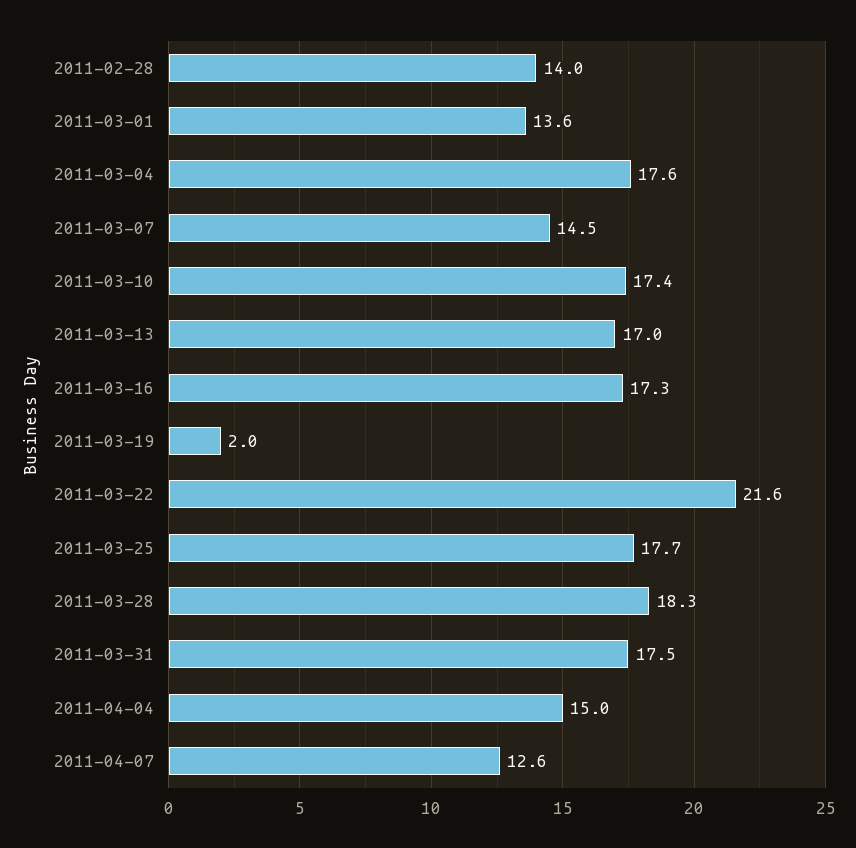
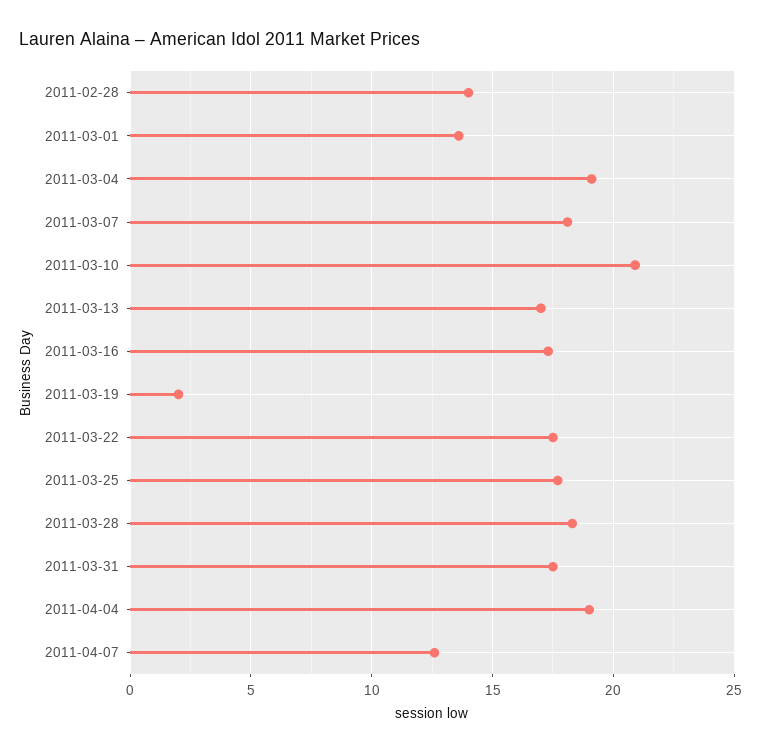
  {
    "2011-02-28": 14,
    "2011-03-01": 13.6,
-   "2011-03-04": 17.6,
+   "2011-03-04": 19,
-   "2011-03-07": 14.5,
+   "2011-03-07": 18,
-   "2011-03-10": 17.4,
+   "2011-03-10": 21,
    "2011-03-13": 17,
    "2011-03-16": 17.3,
    "2011-03-19": 2,
-   "2011-03-22": 21.6,
+   "2011-03-22": 17.5,
    "2011-03-25": 17.7,
    "2011-03-28": 18.3,
    "2011-03-31": 17.5,
-   "2011-04-04": 15,
+   "2011-04-04": 19,
    "2011-04-07": 12.6
  }

